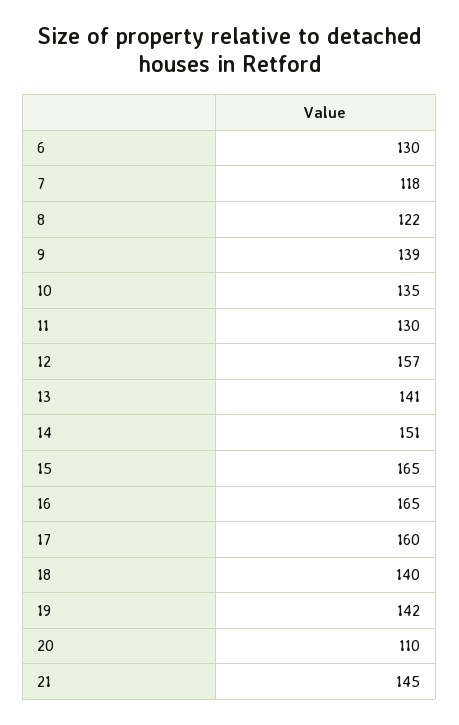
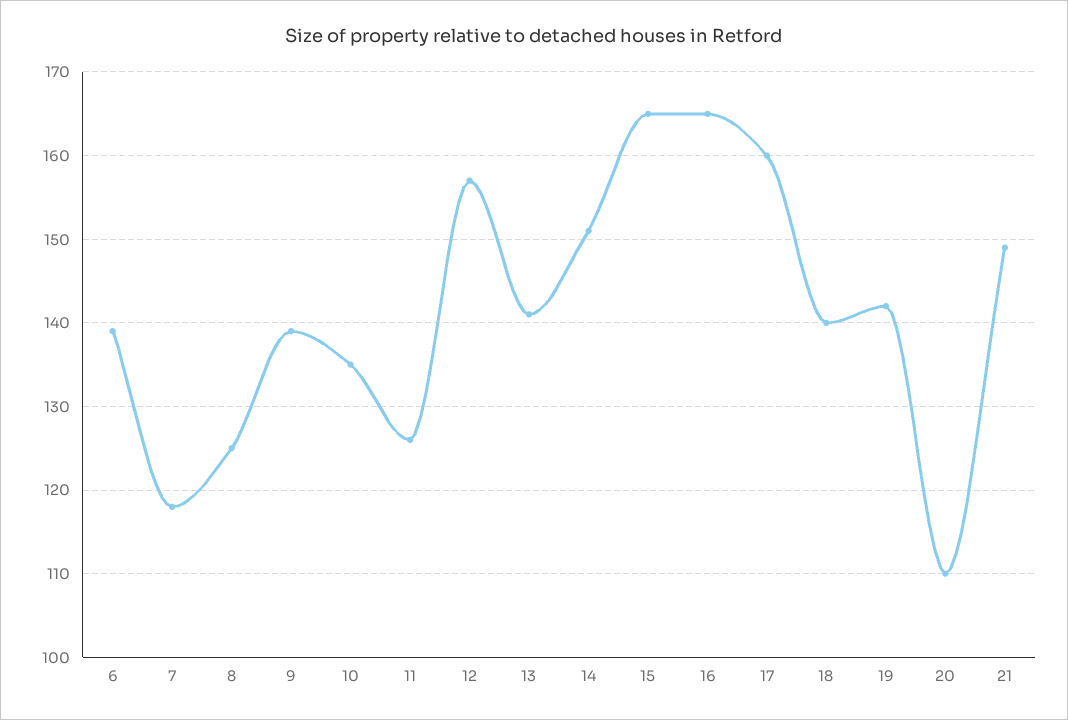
  {
-   "6": 130,
+   "6": 139,
    "7": 118,
-   "8": 122,
+   "8": 125,
    "9": 139,
    "10": 135,
-   "11": 130,
+   "11": 126,
    "12": 157,
    "13": 141,
    "14": 151,
    "15": 165,
    "16": 165,
    "17": 160,
    "18": 140,
    "19": 142,
    "20": 110,
-   "21": 145
+   "21": 149
  }

